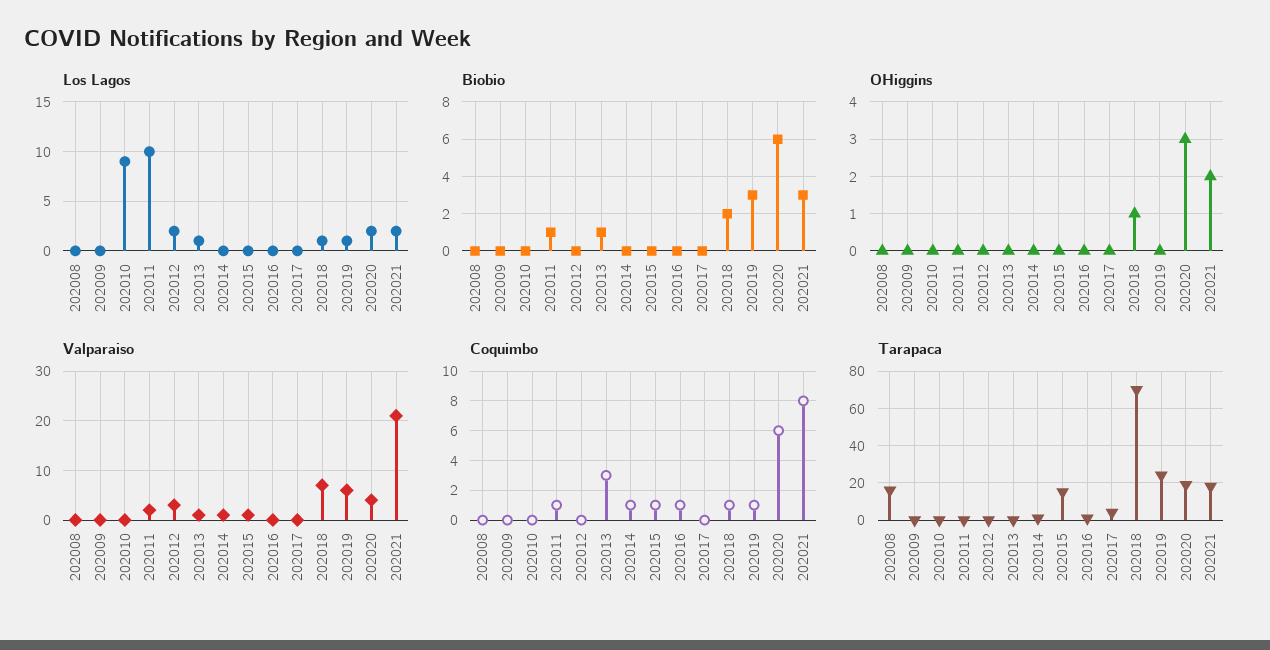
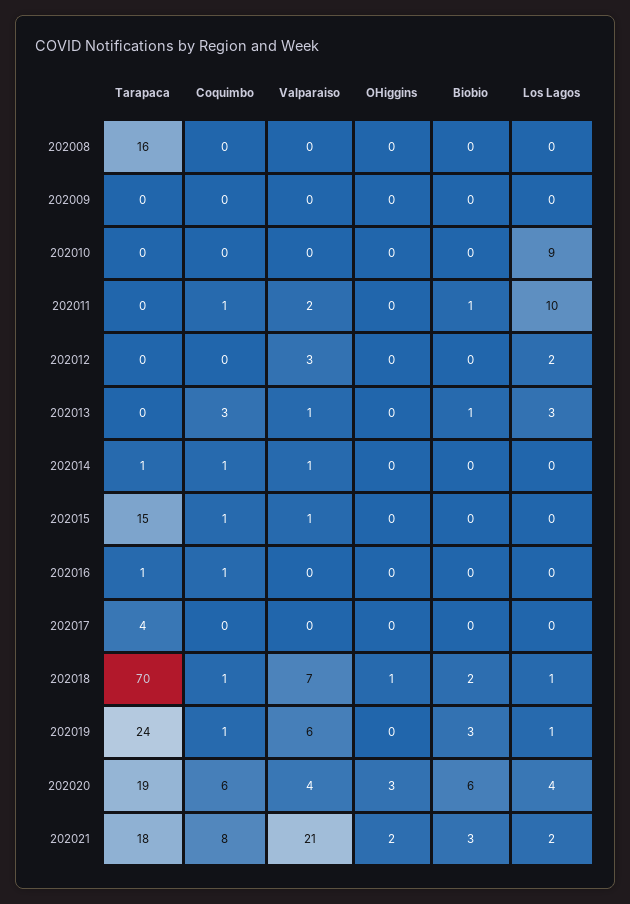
  {
    "Los Lagos": {
      "202008": 0,
      "202009": 0,
      "202010": 9,
      "202011": 10,
      "202012": 2,
-     "202013": 1,
+     "202013": 3,
      "202014": 0,
      "202015": 0,
      "202016": 0,
      "202017": 0,
      "202018": 1,
      "202019": 1,
-     "202020": 2,
+     "202020": 4,
      "202021": 2
    },
    "Biobio": {
      "202008": 0,
      "202009": 0,
      "202010": 0,
      "202011": 1,
      "202012": 0,
      "202013": 1,
      "202014": 0,
      "202015": 0,
      "202016": 0,
      "202017": 0,
      "202018": 2,
      "202019": 3,
      "202020": 6,
      "202021": 3
    },
    "OHiggins": {
      "202008": 0,
      "202009": 0,
      "202010": 0,
      "202011": 0,
      "202012": 0,
      "202013": 0,
      "202014": 0,
      "202015": 0,
      "202016": 0,
      "202017": 0,
      "202018": 1,
      "202019": 0,
      "202020": 3,
      "202021": 2
    },
    "Valparaiso": {
      "202008": 0,
      "202009": 0,
      "202010": 0,
      "202011": 2,
      "202012": 3,
      "202013": 1,
      "202014": 1,
      "202015": 1,
      "202016": 0,
      "202017": 0,
      "202018": 7,
      "202019": 6,
      "202020": 4,
      "202021": 21
    },
    "Coquimbo": {
      "202008": 0,
      "202009": 0,
      "202010": 0,
      "202011": 1,
      "202012": 0,
      "202013": 3,
      "202014": 1,
      "202015": 1,
      "202016": 1,
      "202017": 0,
      "202018": 1,
      "202019": 1,
      "202020": 6,
      "202021": 8
    },
    "Tarapaca": {
      "202008": 16,
      "202009": 0,
      "202010": 0,
      "202011": 0,
      "202012": 0,
      "202013": 0,
      "202014": 1,
      "202015": 15,
      "202016": 1,
      "202017": 4,
      "202018": 70,
      "202019": 24,
      "202020": 19,
      "202021": 18
    }
  }

